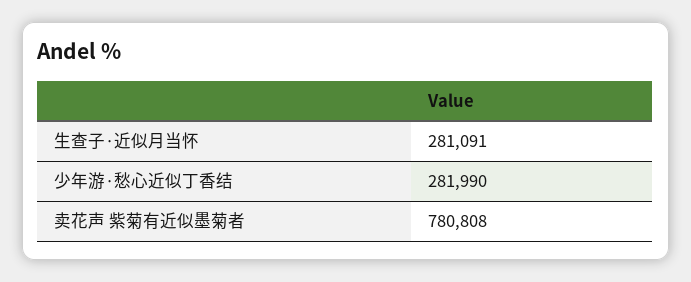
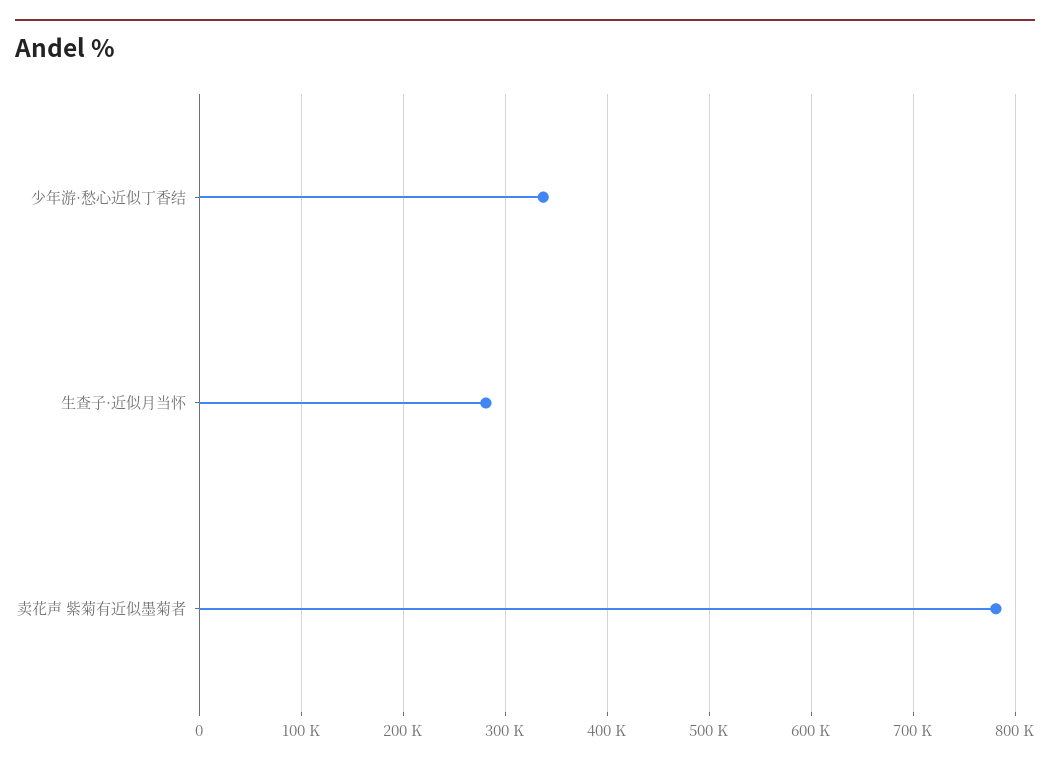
  {
    "生查子·近似月当怀": 281091,
-   "少年游·愁心近似丁香结": 281990,
+   "少年游·愁心近似丁香结": 340000,
    "卖花声 紫菊有近似墨菊者": 780808
  }

